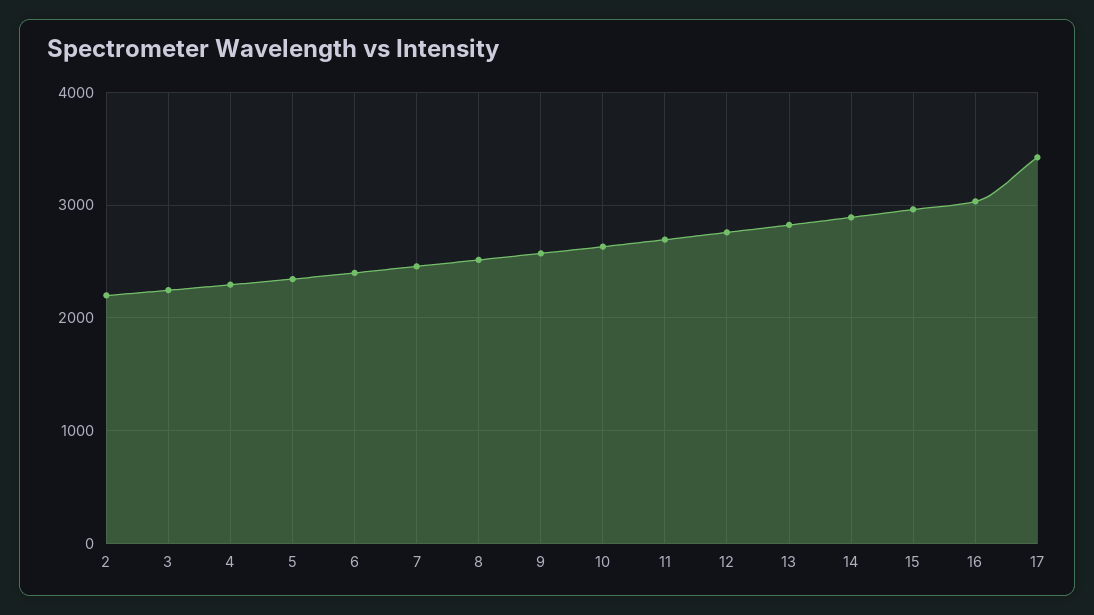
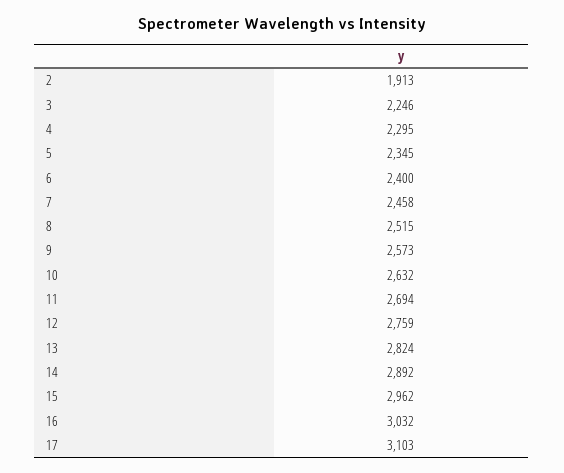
  {
-   "2": 2200,
+   "2": 1913,
    "3": 2246,
    "4": 2295,
    "5": 2345,
    "6": 2400,
    "7": 2458,
    "8": 2515,
    "9": 2573,
    "10": 2632,
    "11": 2694,
    "12": 2759,
    "13": 2824,
    "14": 2892,
    "15": 2962,
    "16": 3032,
-   "17": 3400
+   "17": 3103
  }

